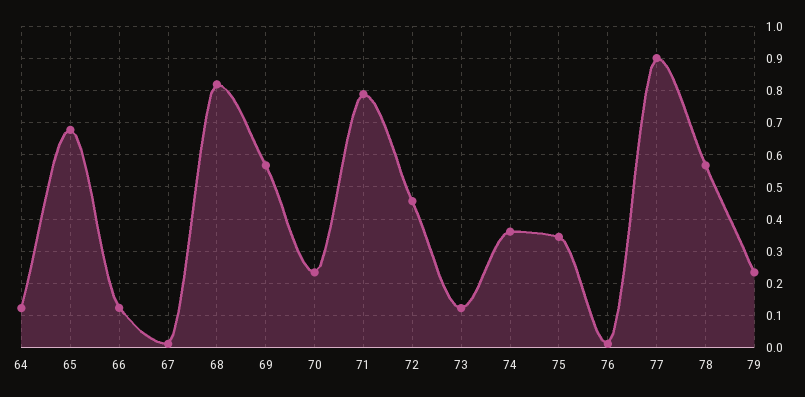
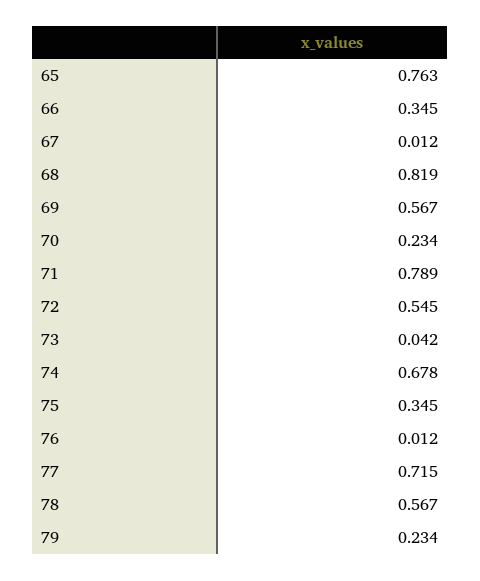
  {
-   "64": 0.12,
-   "65": 0.68,
+   "65": 0.763,
-   "66": 0.12,
+   "66": 0.345,
    "67": 0.012,
    "68": 0.819,
    "69": 0.567,
    "70": 0.234,
    "71": 0.789,
-   "72": 0.46,
+   "72": 0.545,
-   "73": 0.12,
+   "73": 0.042,
-   "74": 0.36,
+   "74": 0.678,
    "75": 0.345,
    "76": 0.012,
-   "77": 0.9,
+   "77": 0.715,
    "78": 0.567,
    "79": 0.234
  }

